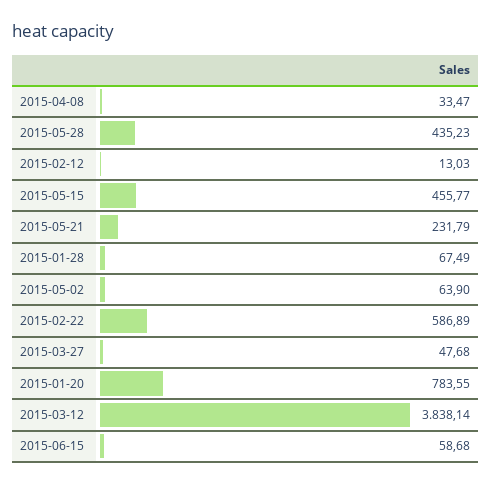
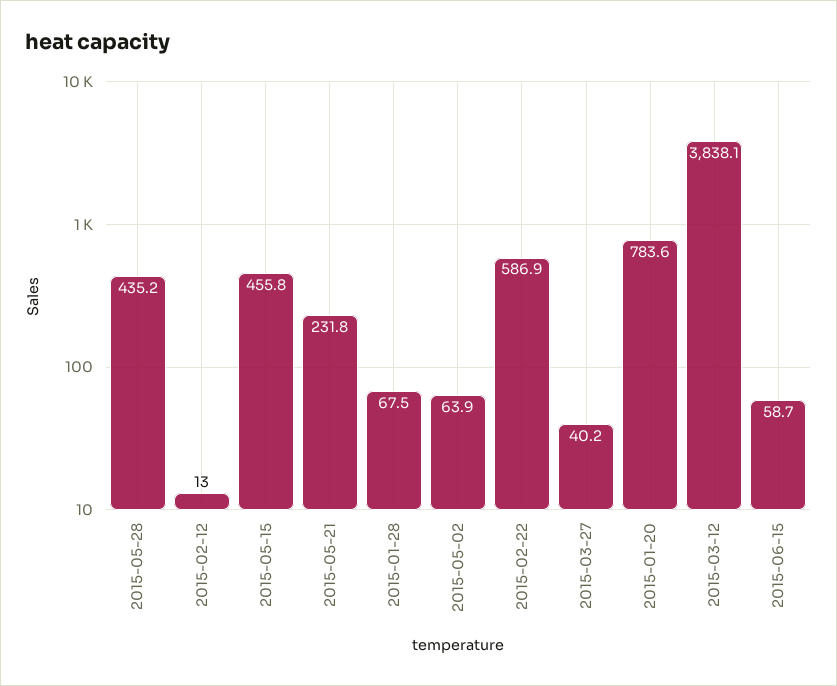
  {
-   "2015-04-08": 33.47,
    "2015-05-28": 435.23,
    "2015-02-12": 13.03,
    "2015-05-15": 455.77,
    "2015-05-21": 231.79,
    "2015-01-28": 67.49,
    "2015-05-02": 63.9,
    "2015-02-22": 586.89,
-   "2015-03-27": 47.68,
+   "2015-03-27": 40.2,
    "2015-01-20": 783.55,
    "2015-03-12": 3838.14,
    "2015-06-15": 58.68
  }

